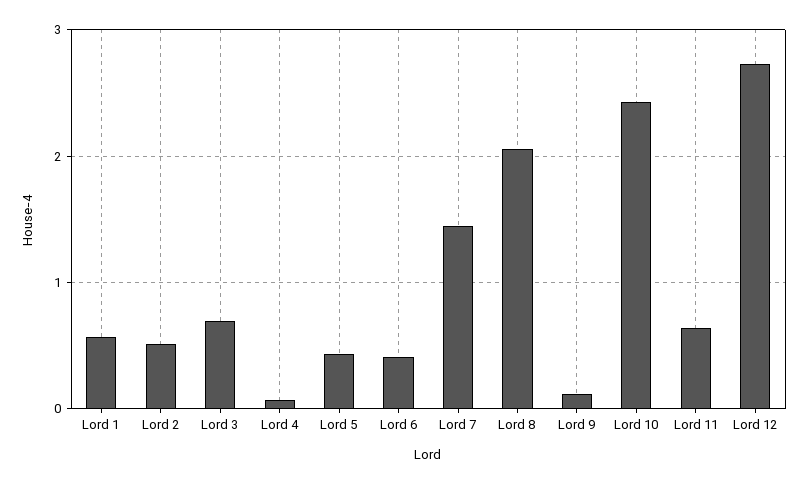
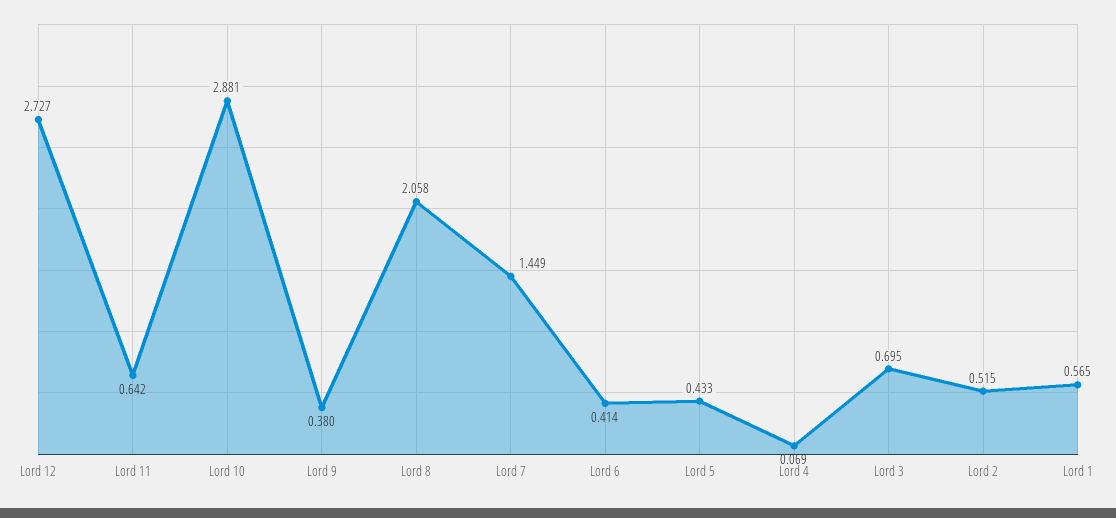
  {
    "Lord 1": 0.565,
    "Lord 2": 0.515,
    "Lord 3": 0.695,
    "Lord 4": 0.069,
    "Lord 5": 0.433,
    "Lord 6": 0.414,
    "Lord 7": 1.449,
    "Lord 8": 2.058,
-   "Lord 9": 0.1,
+   "Lord 9": 0.38,
-   "Lord 10": 2.4,
+   "Lord 10": 2.881,
    "Lord 11": 0.642,
    "Lord 12": 2.727
  }

